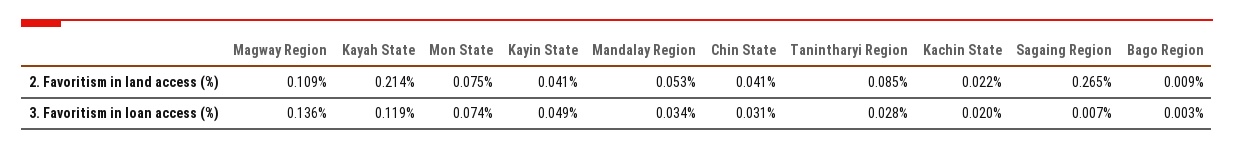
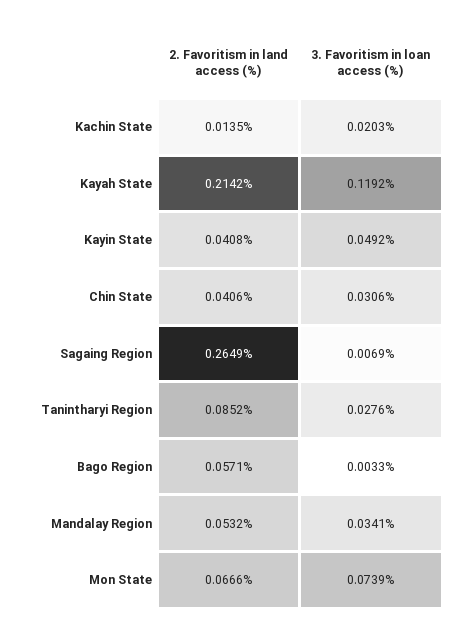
  {
-   "Magway Region": {
-     "2. Favoritism in land access (%)": 0.109,
-     "3. Favoritism in loan access (%)": 0.136
-   },
    "Kayah State": {
      "2. Favoritism in land access (%)": 0.2142,
      "3. Favoritism in loan access (%)": 0.1192
    },
    "Mon State": {
-     "2. Favoritism in land access (%)": 0.075,
+     "2. Favoritism in land access (%)": 0.0666,
      "3. Favoritism in loan access (%)": 0.0739
    },
    "Kayin State": {
      "2. Favoritism in land access (%)": 0.0408,
      "3. Favoritism in loan access (%)": 0.0492
    },
    "Mandalay Region": {
      "2. Favoritism in land access (%)": 0.0532,
      "3. Favoritism in loan access (%)": 0.0341
    },
    "Chin State": {
      "2. Favoritism in land access (%)": 0.0406,
      "3. Favoritism in loan access (%)": 0.0306
    },
    "Tanintharyi Region": {
      "2. Favoritism in land access (%)": 0.0852,
      "3. Favoritism in loan access (%)": 0.0276
    },
    "Kachin State": {
-     "2. Favoritism in land access (%)": 0.022,
+     "2. Favoritism in land access (%)": 0.0135,
      "3. Favoritism in loan access (%)": 0.0203
    },
    "Sagaing Region": {
      "2. Favoritism in land access (%)": 0.2649,
      "3. Favoritism in loan access (%)": 0.0069
    },
    "Bago Region": {
-     "2. Favoritism in land access (%)": 0.009,
+     "2. Favoritism in land access (%)": 0.0571,
      "3. Favoritism in loan access (%)": 0.0033
    }
  }

